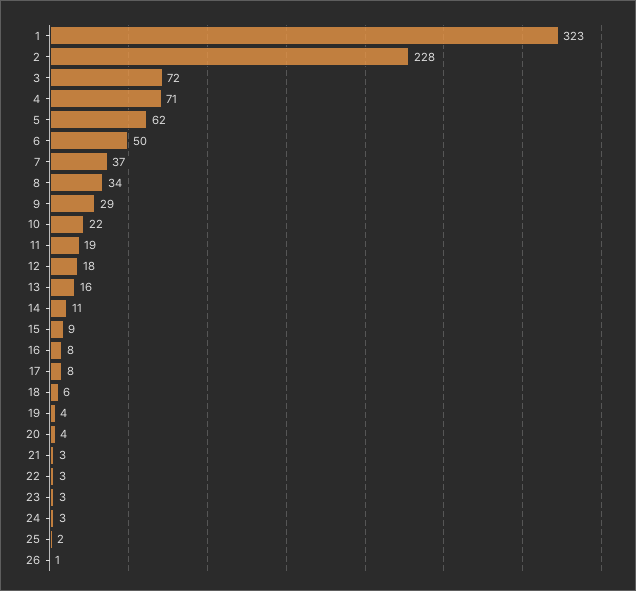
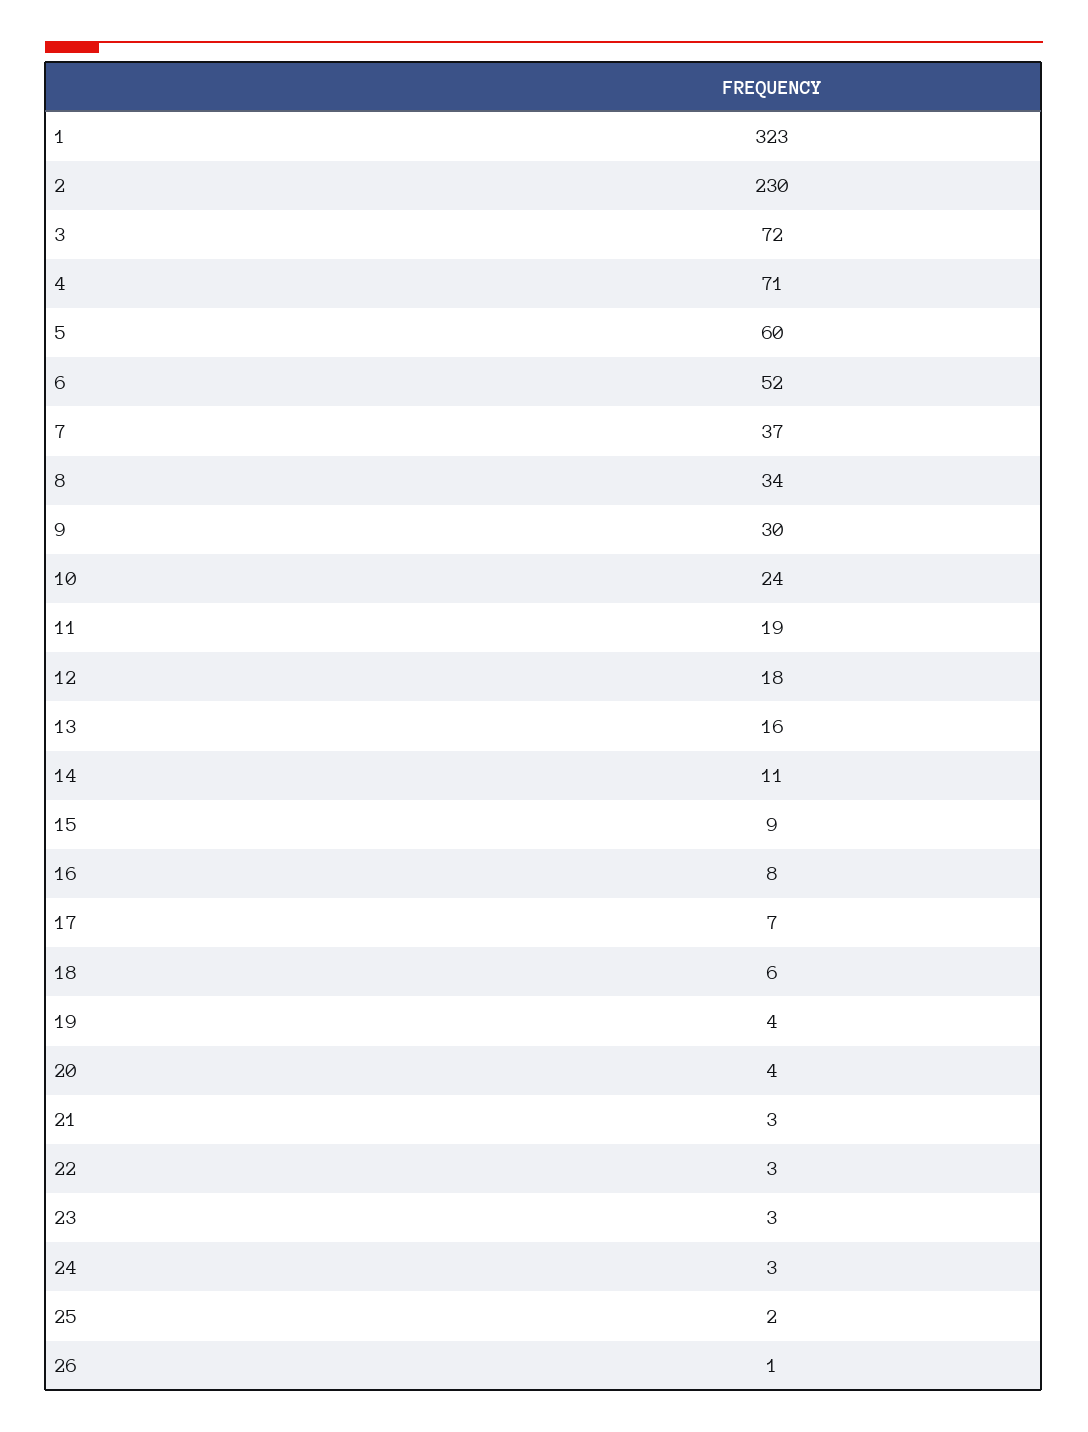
  {
    "1": 323,
-   "2": 228,
+   "2": 230,
    "3": 72,
    "4": 71,
-   "5": 62,
+   "5": 60,
-   "6": 50,
+   "6": 52,
    "7": 37,
    "8": 34,
-   "9": 29,
+   "9": 30,
-   "10": 22,
+   "10": 24,
    "11": 19,
    "12": 18,
    "13": 16,
    "14": 11,
    "15": 9,
    "16": 8,
-   "17": 8,
+   "17": 7,
    "18": 6,
    "19": 4,
    "20": 4,
    "21": 3,
    "22": 3,
    "23": 3,
    "24": 3,
    "25": 2,
    "26": 1
  }

